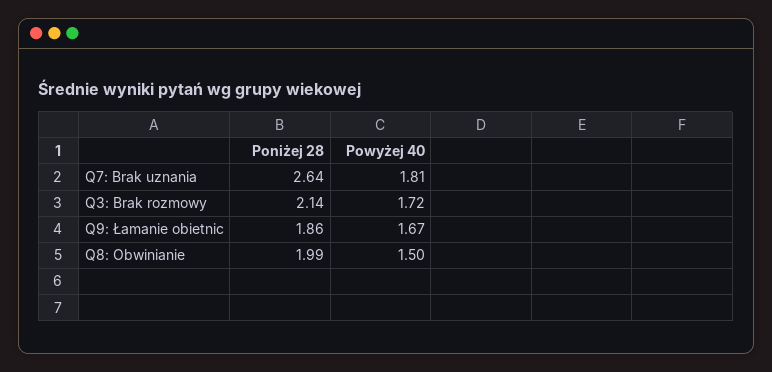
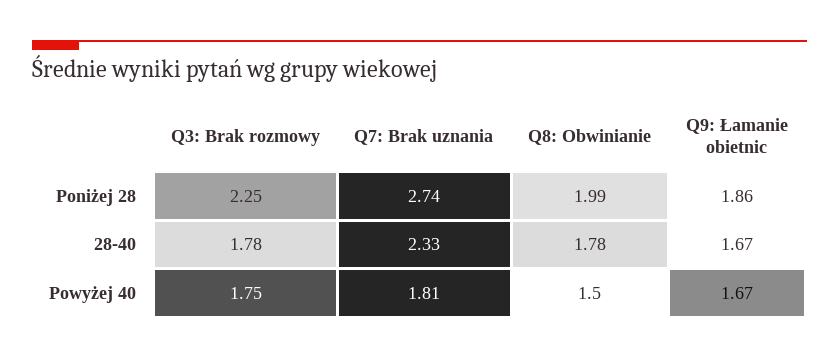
  {
    "Poniżej 28": {
-     "Q7: Brak uznania": 2.64,
+     "Q7: Brak uznania": 2.74,
-     "Q3: Brak rozmowy": 2.14,
+     "Q3: Brak rozmowy": 2.25,
      "Q9: Łamanie obietnic": 1.86,
      "Q8: Obwinianie": 1.99
    },
    "Powyżej 40": {
      "Q7: Brak uznania": 1.81,
-     "Q3: Brak rozmowy": 1.72,
+     "Q3: Brak rozmowy": 1.75,
      "Q9: Łamanie obietnic": 1.67,
      "Q8: Obwinianie": 1.5
-   }
+   },
+   "28-40": {
+     "Q3: Brak rozmowy": 1.78,
+     "Q7: Brak uznania": 2.33,
+     "Q8: Obwinianie": 1.78,
+     "Q9: Łamanie obietnic": 1.67
+   }
  }

